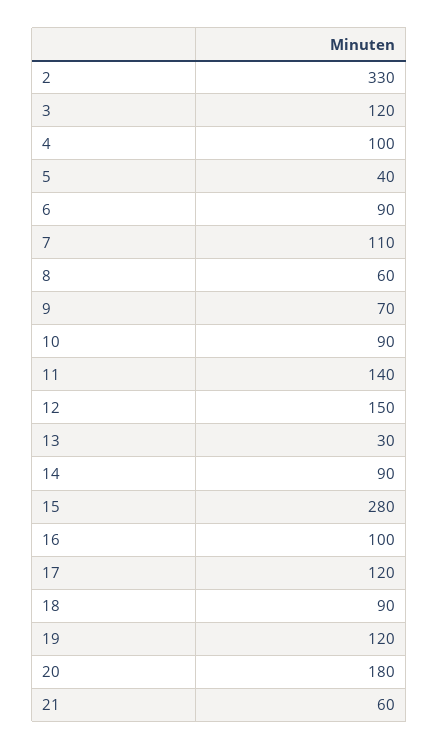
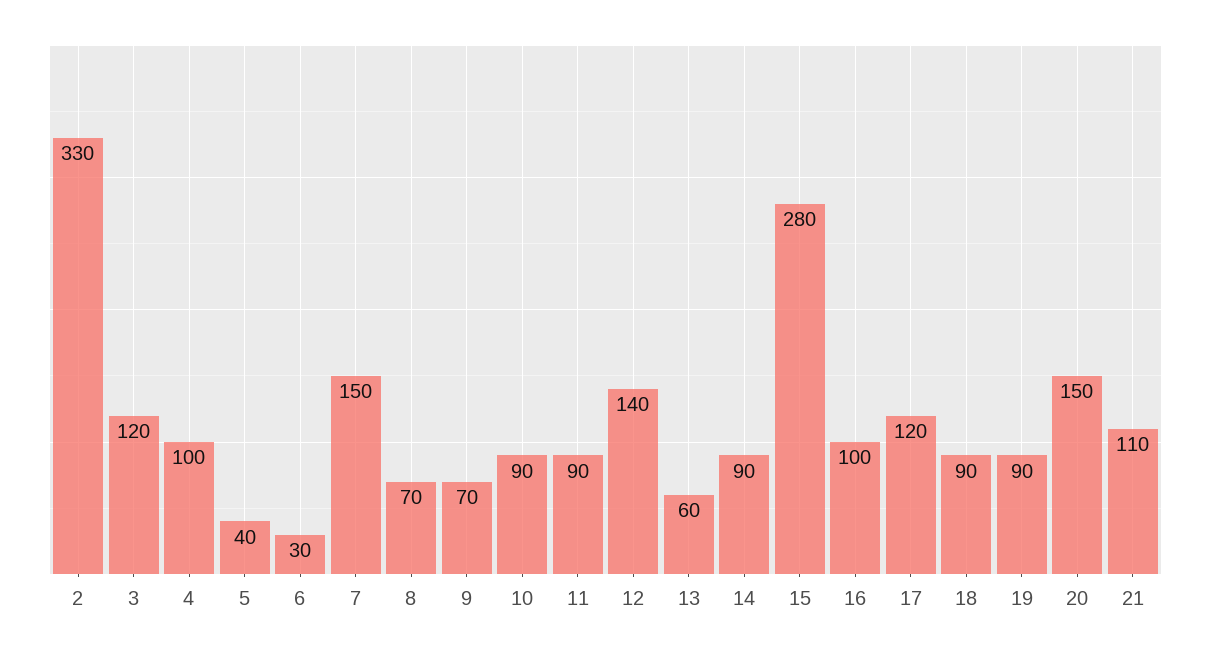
  {
    "2": 330,
    "3": 120,
    "4": 100,
    "5": 40,
-   "6": 90,
+   "6": 30,
-   "7": 110,
+   "7": 150,
-   "8": 60,
+   "8": 70,
    "9": 70,
    "10": 90,
-   "11": 140,
+   "11": 90,
-   "12": 150,
+   "12": 140,
-   "13": 30,
+   "13": 60,
    "14": 90,
    "15": 280,
    "16": 100,
    "17": 120,
    "18": 90,
-   "19": 120,
+   "19": 90,
-   "20": 180,
+   "20": 150,
-   "21": 60
+   "21": 110
  }

